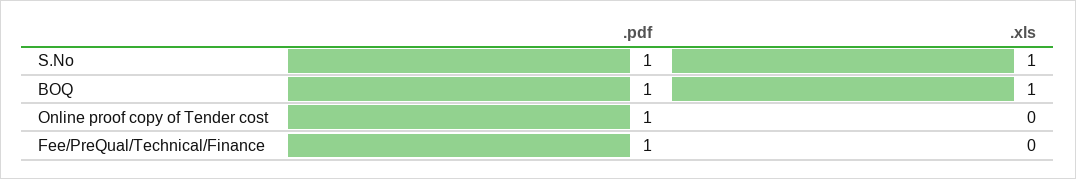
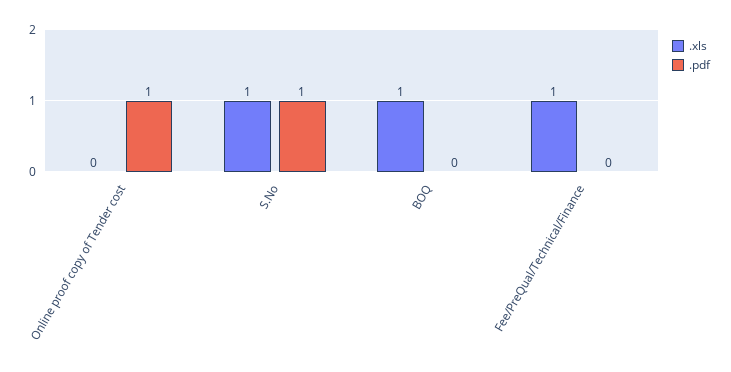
  {
    ".pdf": {
      "S.No": 1,
-     "BOQ": 1,
+     "BOQ": 0,
      "Online proof copy of Tender cost": 1,
-     "Fee/PreQual/Technical/Finance": 1
+     "Fee/PreQual/Technical/Finance": 0
    },
    ".xls": {
      "S.No": 1,
      "BOQ": 1,
      "Online proof copy of Tender cost": 0,
-     "Fee/PreQual/Technical/Finance": 0
+     "Fee/PreQual/Technical/Finance": 1
    }
  }

